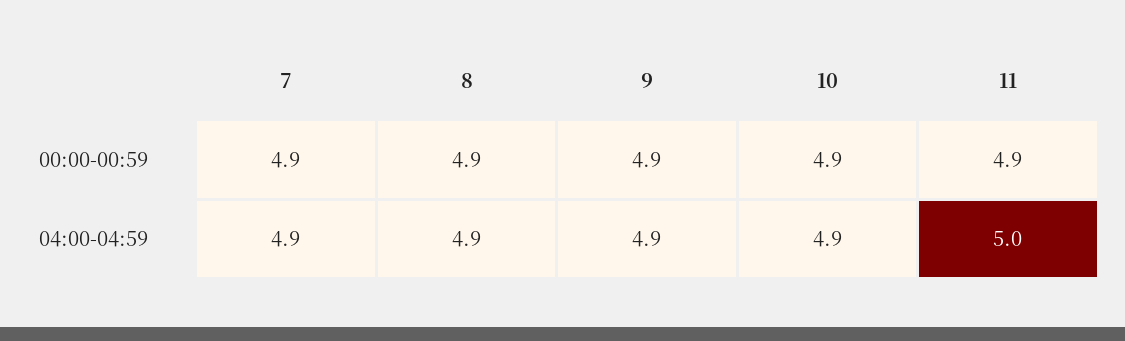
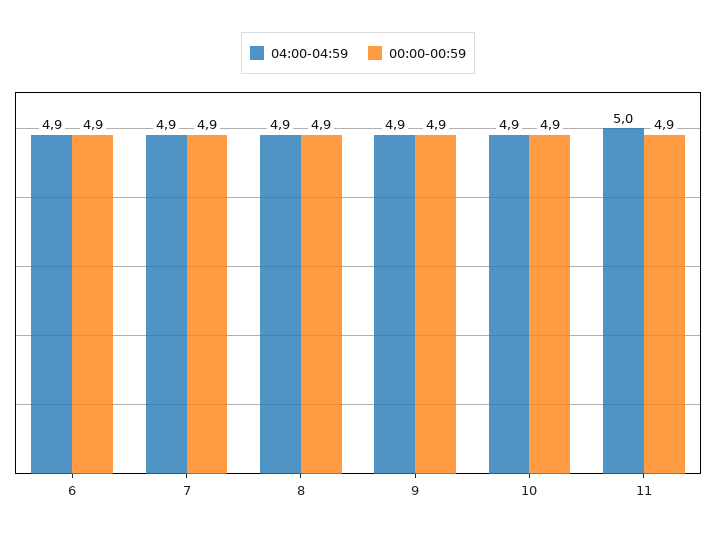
  {
    "00:00-00:59": {
      "7": 4.9,
      "8": 4.9,
      "9": 4.9,
      "10": 4.9,
-     "11": 4.9
+     "11": 4.9,
+     "6": 4.9
    },
    "04:00-04:59": {
      "7": 4.9,
      "8": 4.9,
      "9": 4.9,
      "10": 4.9,
-     "11": 5
+     "11": 5,
+     "6": 4.9
    }
  }

